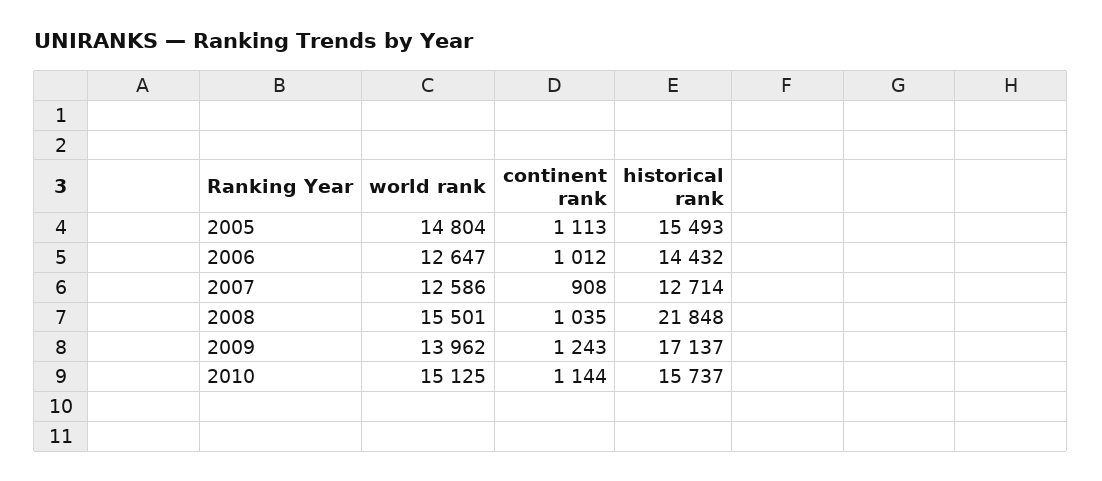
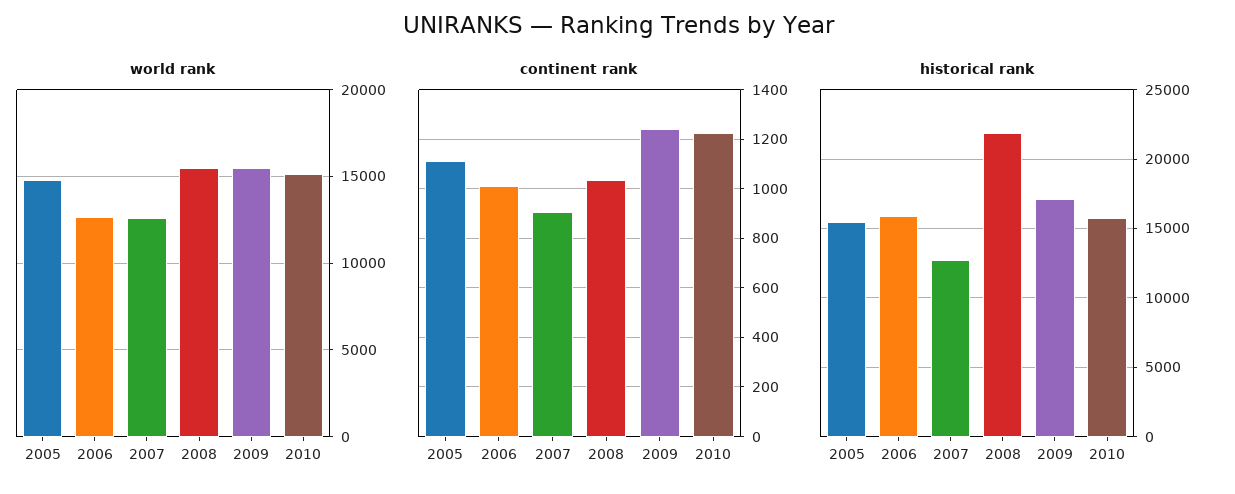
  {
    "world rank": {
      "2005": 14804,
      "2006": 12647,
      "2007": 12586,
      "2008": 15501,
-     "2009": 13962,
+     "2009": 15500,
      "2010": 15125
    },
    "continent rank": {
      "2005": 1113,
      "2006": 1012,
      "2007": 908,
      "2008": 1035,
      "2009": 1243,
-     "2010": 1144
+     "2010": 1225
    },
    "historical rank": {
      "2005": 15493,
-     "2006": 14432,
+     "2006": 16000,
      "2007": 12714,
      "2008": 21848,
      "2009": 17137,
      "2010": 15737
    }
  }

